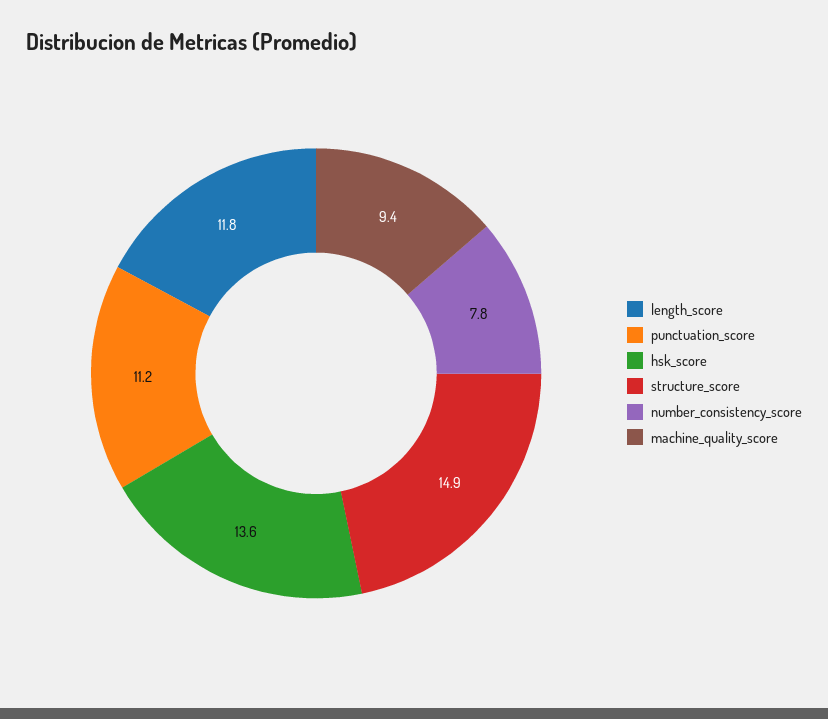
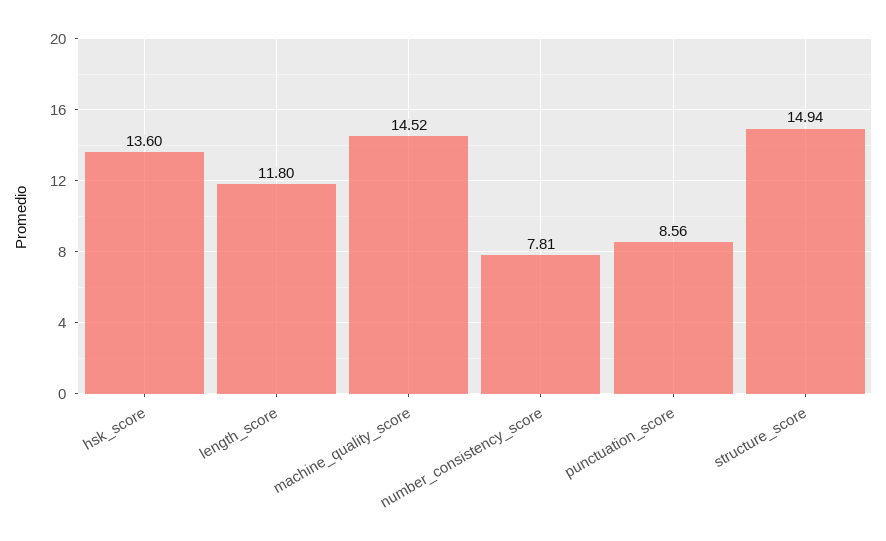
  {
    "length_score": 11.8,
-   "punctuation_score": 11.2,
+   "punctuation_score": 8.56,
    "hsk_score": 13.6,
    "structure_score": 14.94,
    "number_consistency_score": 7.81,
-   "machine_quality_score": 9.4
+   "machine_quality_score": 14.52
  }

